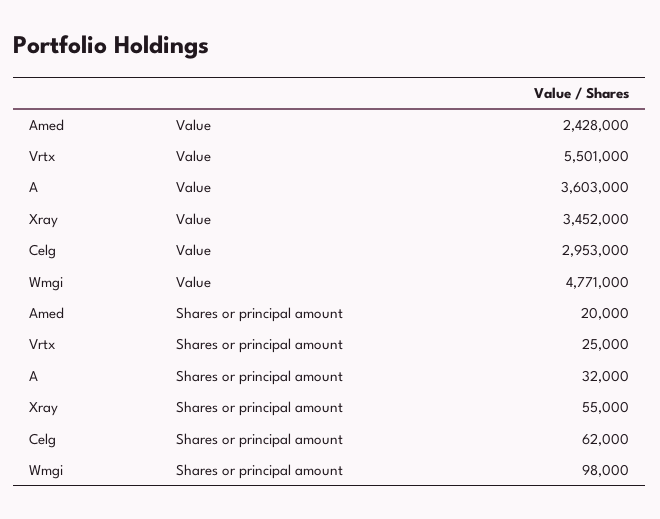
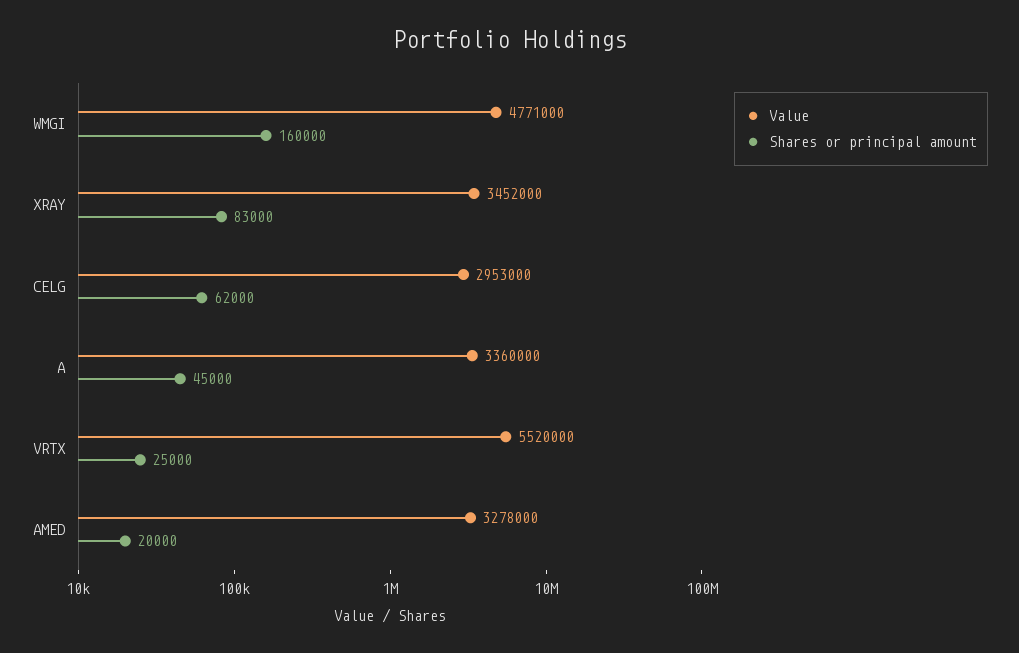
  {
    "Value": {
-     "Amed": 2428000,
+     "Amed": 3278000,
-     "Vrtx": 5501000,
+     "Vrtx": 5520000,
-     "A": 3603000,
+     "A": 3360000,
      "Xray": 3452000,
      "Celg": 2953000,
      "Wmgi": 4771000
    },
    "Shares or principal amount": {
      "Amed": 20000,
      "Vrtx": 25000,
-     "A": 32000,
+     "A": 45000,
-     "Xray": 55000,
+     "Xray": 83000,
      "Celg": 62000,
-     "Wmgi": 98000
+     "Wmgi": 160000
    }
  }

